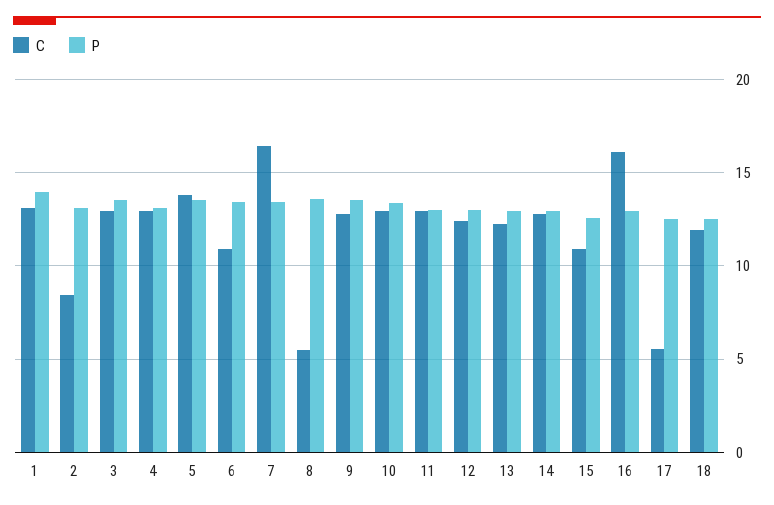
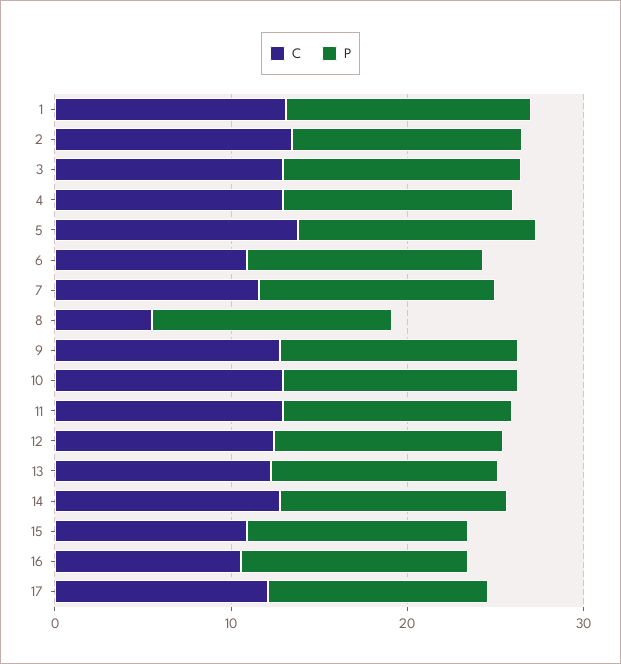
  {
    "C": {
      "1": 13,
-     "2": 8.5,
+     "2": 14,
      "3": 13,
      "4": 13,
      "5": 14,
      "6": 11,
-     "7": 16.5,
+     "7": 12,
      "8": 5.5,
      "9": 13,
      "10": 13,
      "11": 13,
      "12": 12.5,
      "13": 12,
      "14": 13,
      "15": 11,
-     "16": 16,
+     "16": 10,
-     "17": 5.5,
+     "17": 12
-     "18": 12
    },
    "P": {
      "1": 14,
      "2": 13,
      "3": 13.5,
      "4": 13,
      "5": 13.5,
      "6": 13.5,
      "7": 13.5,
      "8": 13.5,
      "9": 13.5,
      "10": 13.5,
      "11": 13,
      "12": 13,
      "13": 13,
      "14": 13,
      "15": 12.5,
      "16": 13,
-     "17": 12.5,
+     "17": 12.5
-     "18": 12.5
    }
  }

